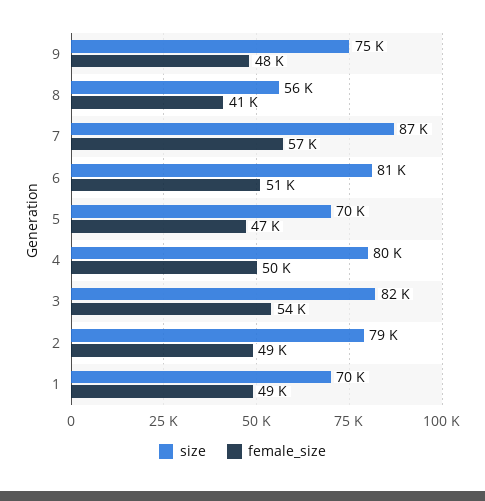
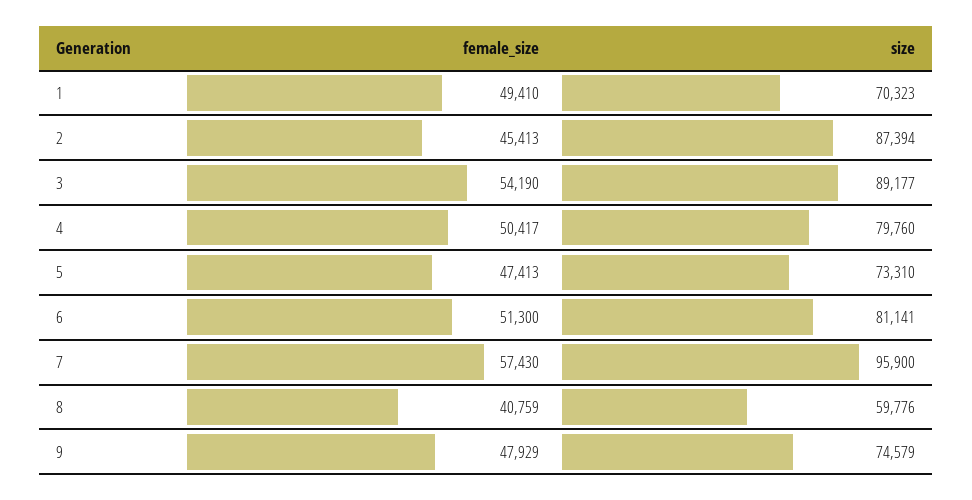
  {
    "size": {
      "9": 74579,
-     "8": 56000,
+     "8": 59776,
-     "7": 87000,
+     "7": 95900,
      "6": 81141,
-     "5": 70000,
+     "5": 73310,
      "4": 79760,
-     "3": 82000,
+     "3": 89177,
-     "2": 79000,
+     "2": 87394,
      "1": 70323
    },
    "female_size": {
      "9": 47929,
      "8": 40759,
      "7": 57430,
      "6": 51300,
      "5": 47413,
      "4": 50417,
      "3": 54190,
-     "2": 49000,
+     "2": 45413,
      "1": 49410
    }
  }

